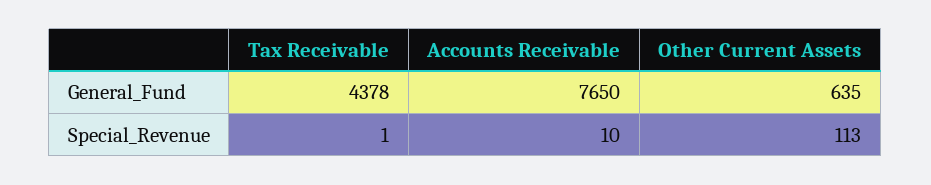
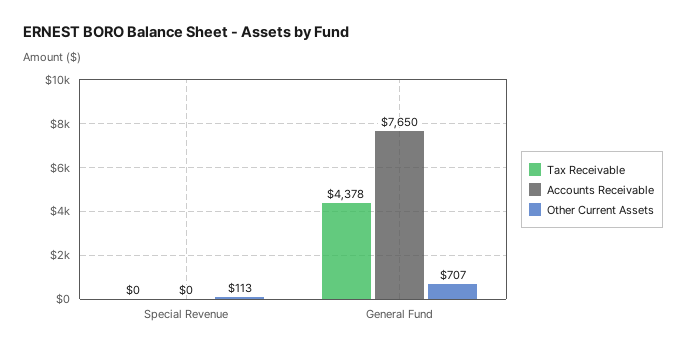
  {
    "Tax Receivable": {
      "General_Fund": 4378,
-     "Special_Revenue": 1
+     "Special_Revenue": 0
    },
    "Accounts Receivable": {
      "General_Fund": 7650,
-     "Special_Revenue": 10
+     "Special_Revenue": 0
    },
    "Other Current Assets": {
-     "General_Fund": 635,
+     "General_Fund": 707,
      "Special_Revenue": 113
    }
  }

